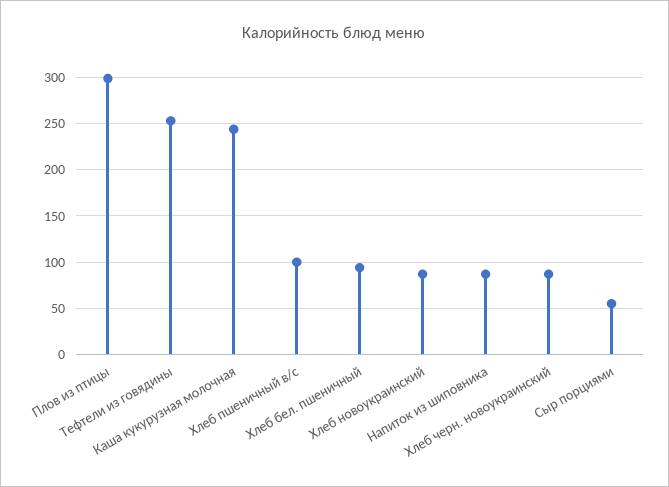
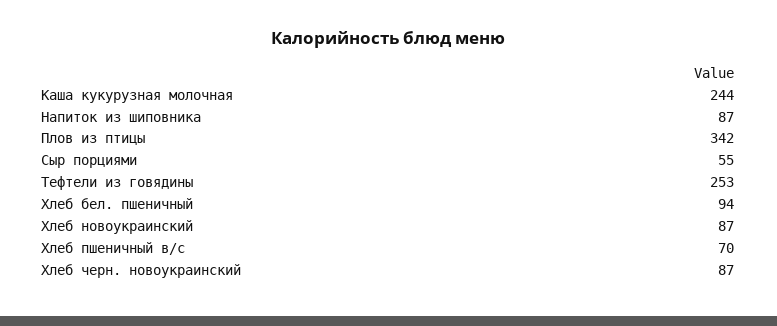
  {
-   "Плов из птицы": 300,
+   "Плов из птицы": 342,
    "Тефтели из говядины": 253,
    "Каша кукурузная молочная": 244,
-   "Хлеб пшеничный в/с": 100,
+   "Хлеб пшеничный в/с": 70,
    "Хлеб бел. пшеничный": 94,
    "Хлеб новоукраинский": 87,
    "Напиток из шиповника": 87,
    "Хлеб черн. новоукраинский": 87,
    "Сыр порциями": 55
  }

